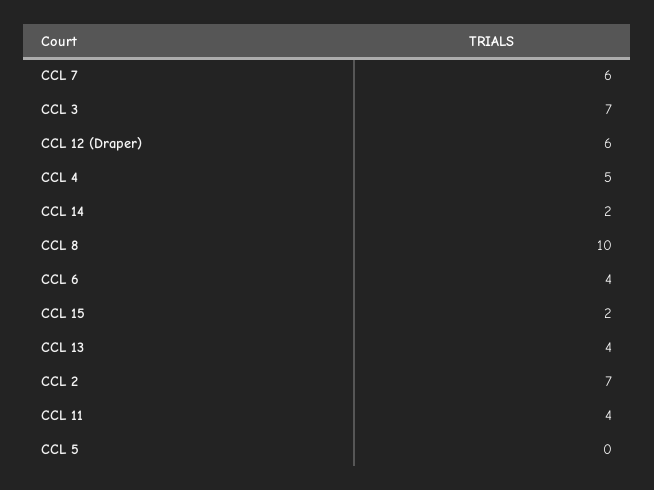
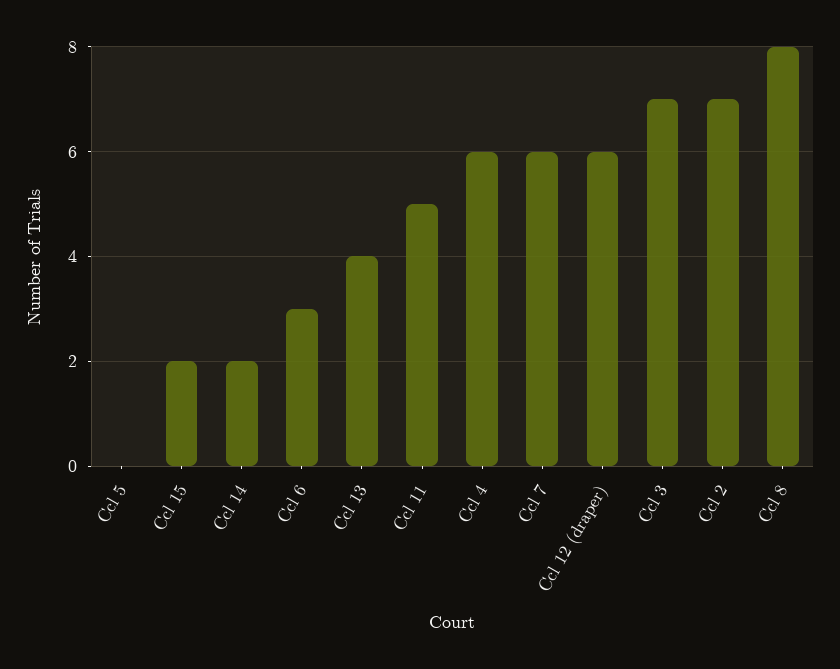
  {
    "CCL 7": 6,
    "CCL 3": 7,
    "CCL 12 (Draper)": 6,
-   "CCL 4": 5,
+   "CCL 4": 6,
    "CCL 14": 2,
-   "CCL 8": 10,
+   "CCL 8": 8,
-   "CCL 6": 4,
+   "CCL 6": 3,
    "CCL 15": 2,
    "CCL 13": 4,
    "CCL 2": 7,
-   "CCL 11": 4,
+   "CCL 11": 5,
    "CCL 5": 0
  }

